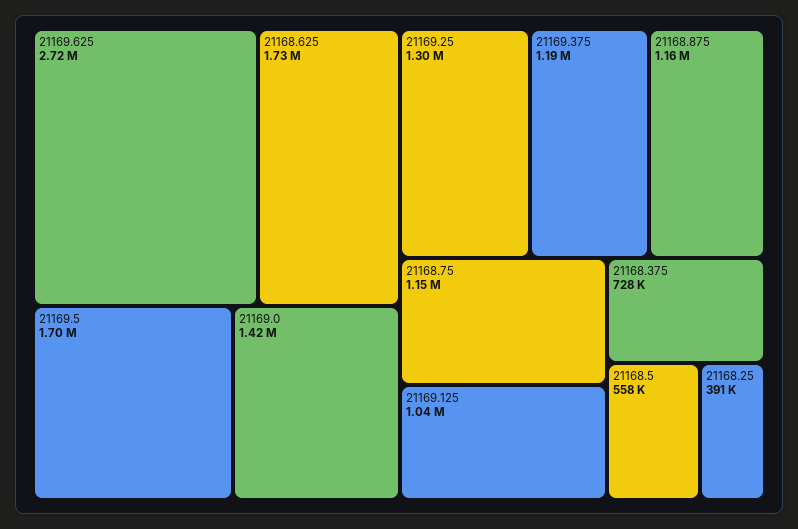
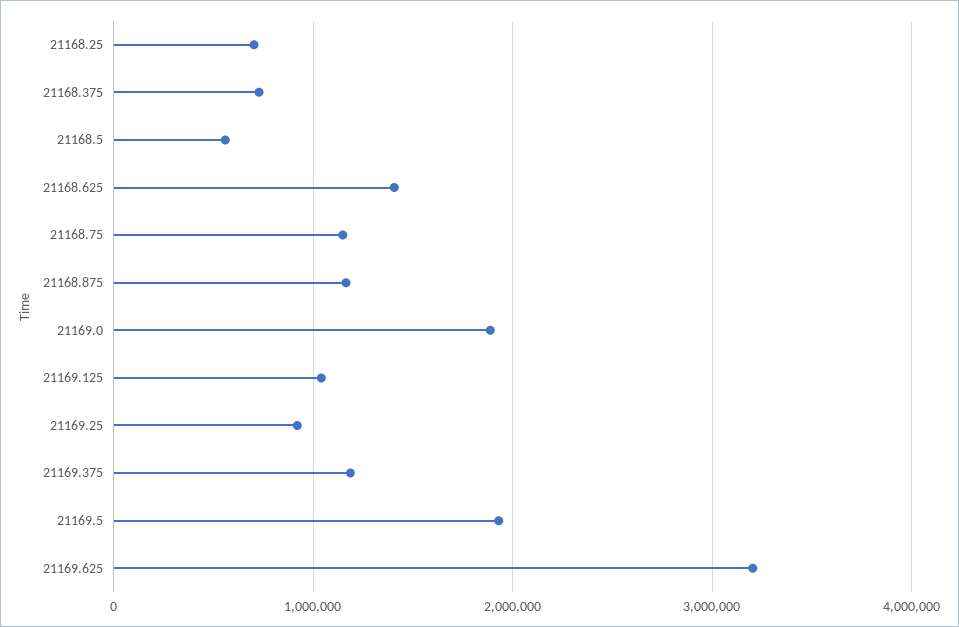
  {
-   "21169.625": 2720000,
+   "21169.625": 3200000,
-   "21168.625": 1730000,
+   "21168.625": 1400000,
-   "21169.5": 1700000,
+   "21169.5": 1900000,
-   "21169.0": 1420000,
+   "21169.0": 1900000,
-   "21169.25": 1300000,
+   "21169.25": 900000,
    "21169.375": 1190000,
    "21168.875": 1160000,
    "21168.75": 1150000,
    "21169.125": 1040000,
    "21168.375": 728000,
    "21168.5": 558000,
-   "21168.25": 391000
+   "21168.25": 700000
  }

